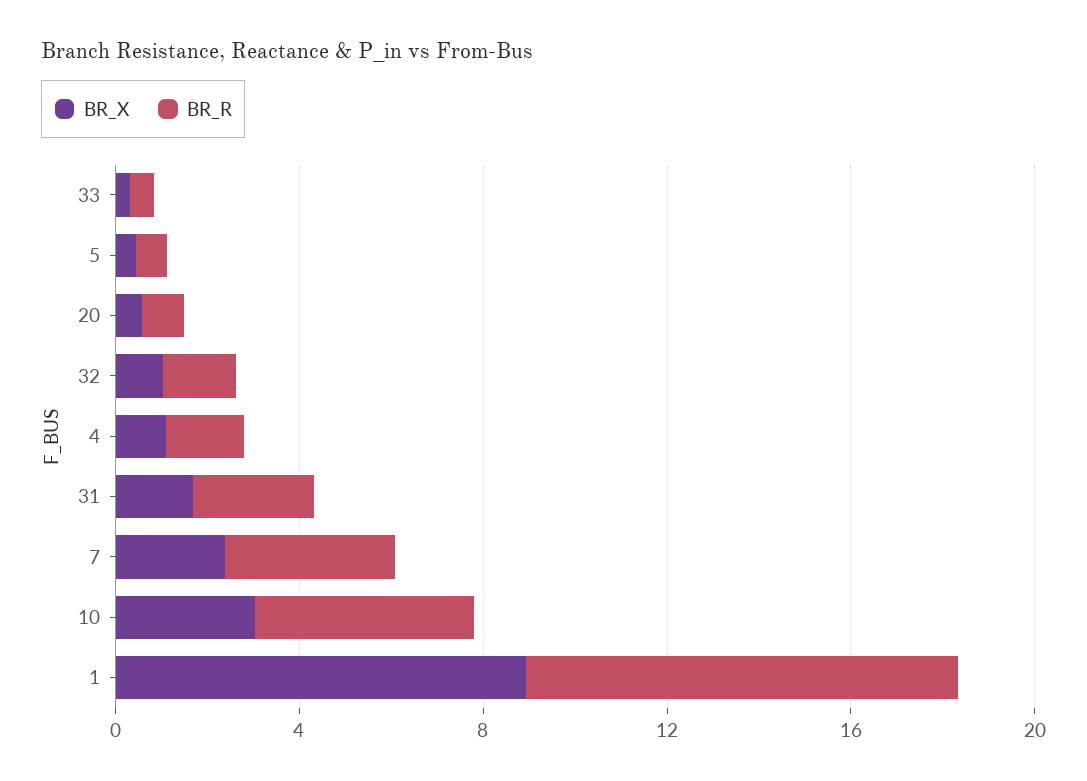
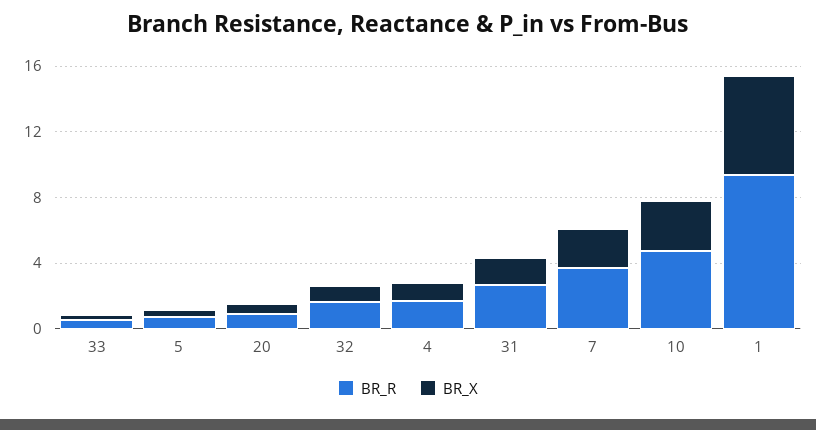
  {
    "BR_X": {
      "33": 0,
      "5": 0,
      "20": 1,
      "32": 1,
      "4": 1,
      "31": 2,
      "7": 2,
      "10": 3,
-     "1": 9
+     "1": 6
    },
    "BR_R": {
      "33": 1,
      "5": 1,
      "20": 1,
      "32": 2,
      "4": 2,
      "31": 3,
      "7": 4,
      "10": 5,
      "1": 9
    }
  }

